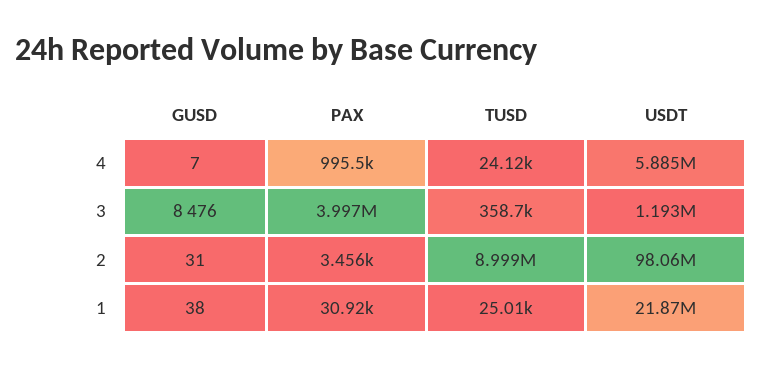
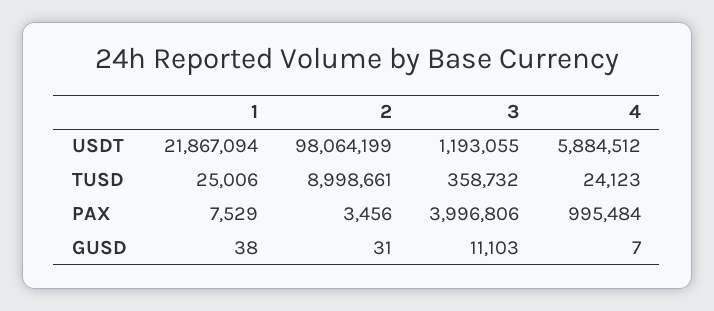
  {
    "GUSD": {
      "4": 7,
-     "3": 8476,
+     "3": 11103,
      "2": 31,
      "1": 38
    },
    "PAX": {
      "4": 995484,
      "3": 3996806,
      "2": 3456,
-     "1": 30920
+     "1": 7529
    },
    "TUSD": {
      "4": 24123,
      "3": 358732,
      "2": 8998661,
      "1": 25006
    },
    "USDT": {
      "4": 5884512,
      "3": 1193055,
      "2": 98064199,
      "1": 21867094
    }
  }

